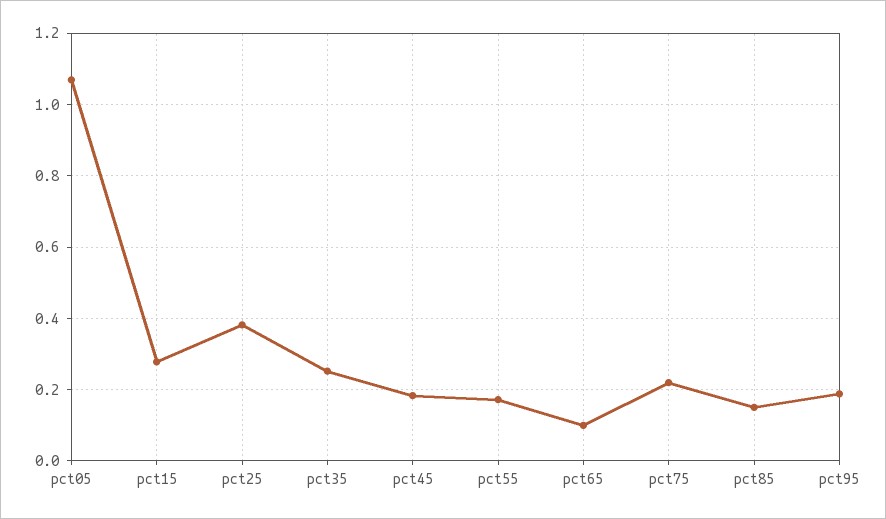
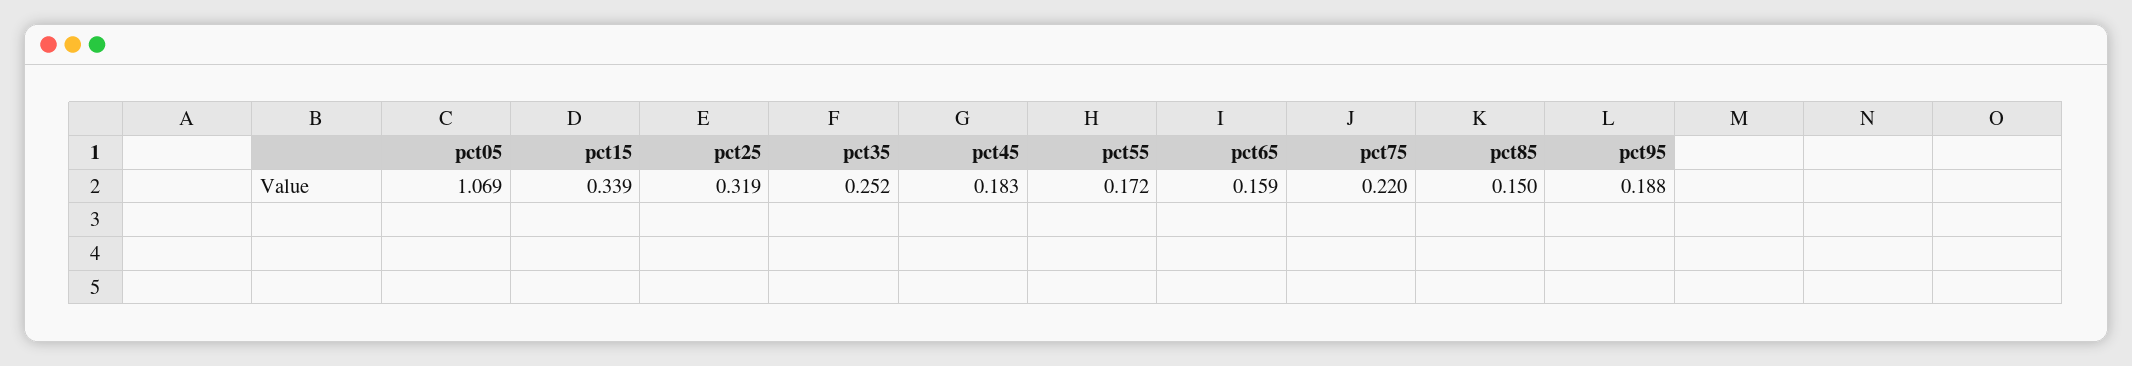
  {
    "pct05": 1.069,
-   "pct15": 0.28,
+   "pct15": 0.339,
-   "pct25": 0.38,
+   "pct25": 0.319,
    "pct35": 0.252,
    "pct45": 0.183,
    "pct55": 0.172,
-   "pct65": 0.1,
+   "pct65": 0.159,
    "pct75": 0.22,
    "pct85": 0.15,
    "pct95": 0.188
  }

